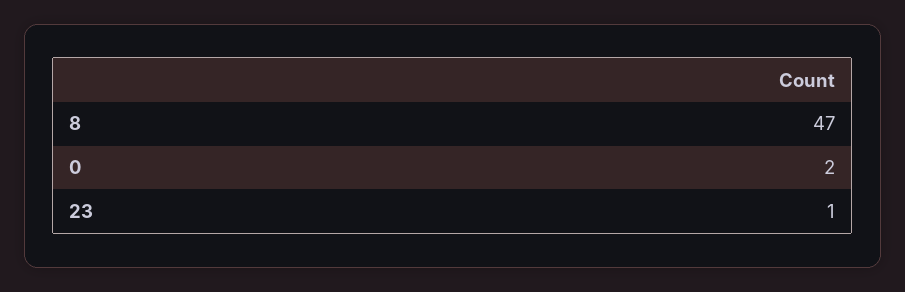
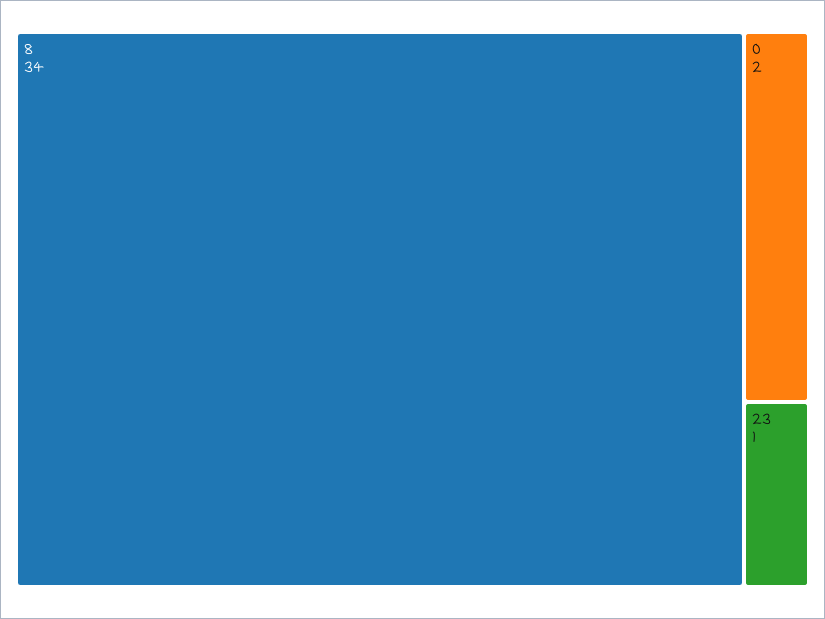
  {
-   "8": 47,
+   "8": 34,
    "0": 2,
    "23": 1
  }

